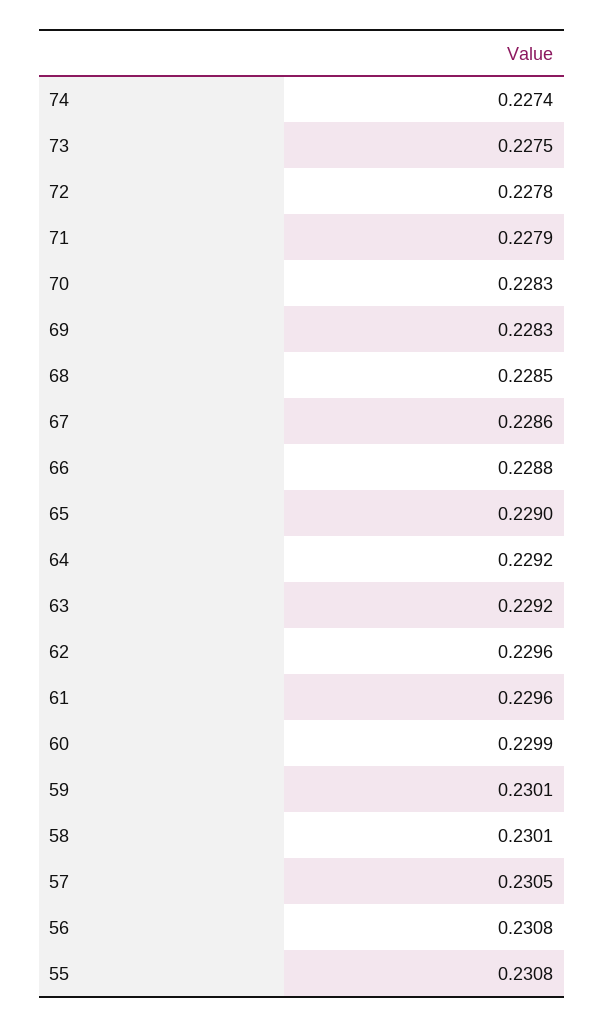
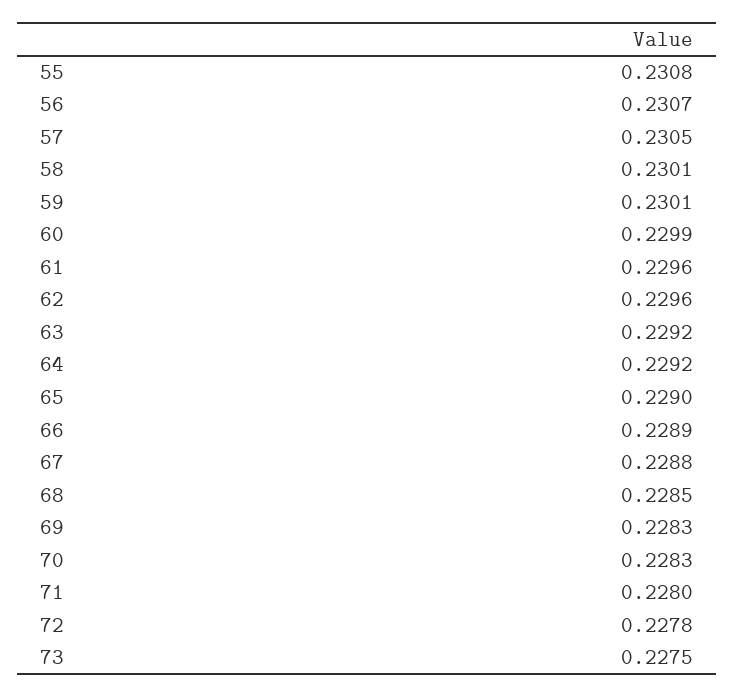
  {
-   "74": 0.2274,
    "73": 0.2275,
    "72": 0.2278,
-   "71": 0.2279,
+   "71": 0.228,
    "70": 0.2283,
    "69": 0.2283,
    "68": 0.2285,
-   "67": 0.2286,
+   "67": 0.2288,
-   "66": 0.2288,
+   "66": 0.2289,
    "65": 0.229,
    "64": 0.2292,
    "63": 0.2292,
    "62": 0.2296,
    "61": 0.2296,
    "60": 0.2299,
    "59": 0.2301,
    "58": 0.2301,
    "57": 0.2305,
-   "56": 0.2308,
+   "56": 0.2307,
    "55": 0.2308
  }

